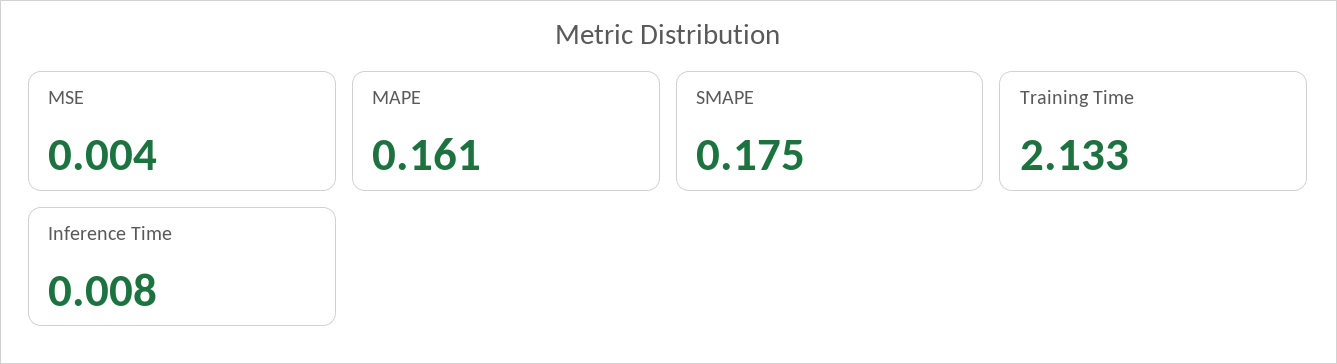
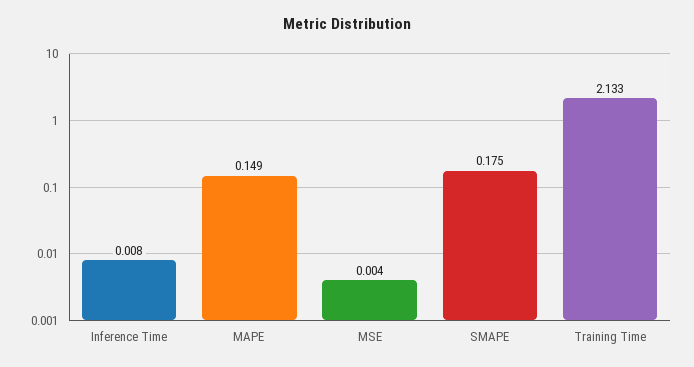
  {
    "MSE": 0.004,
-   "MAPE": 0.161,
+   "MAPE": 0.149,
    "SMAPE": 0.175,
    "Training Time": 2.133,
    "Inference Time": 0.008
  }

